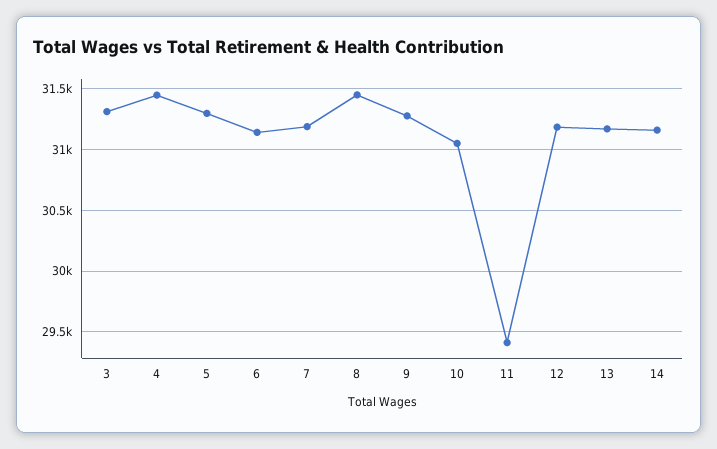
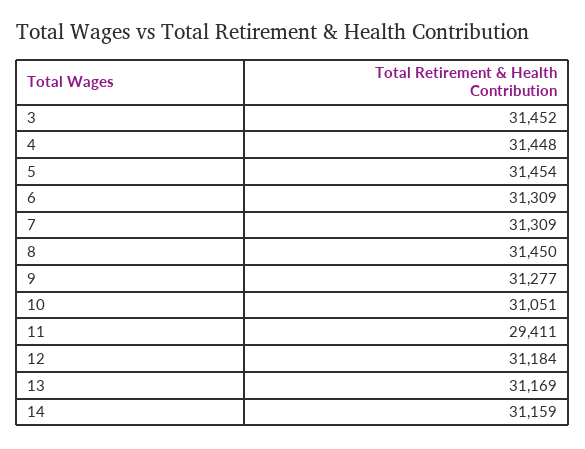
  {
-   "3": 31300,
+   "3": 31452,
    "4": 31448,
-   "5": 31300,
+   "5": 31454,
-   "6": 31150,
+   "6": 31309,
-   "7": 31200,
+   "7": 31309,
    "8": 31450,
    "9": 31277,
    "10": 31051,
    "11": 29411,
    "12": 31184,
    "13": 31169,
    "14": 31159
  }

